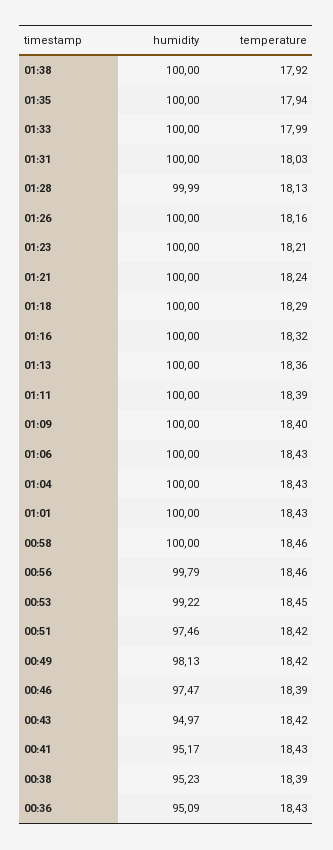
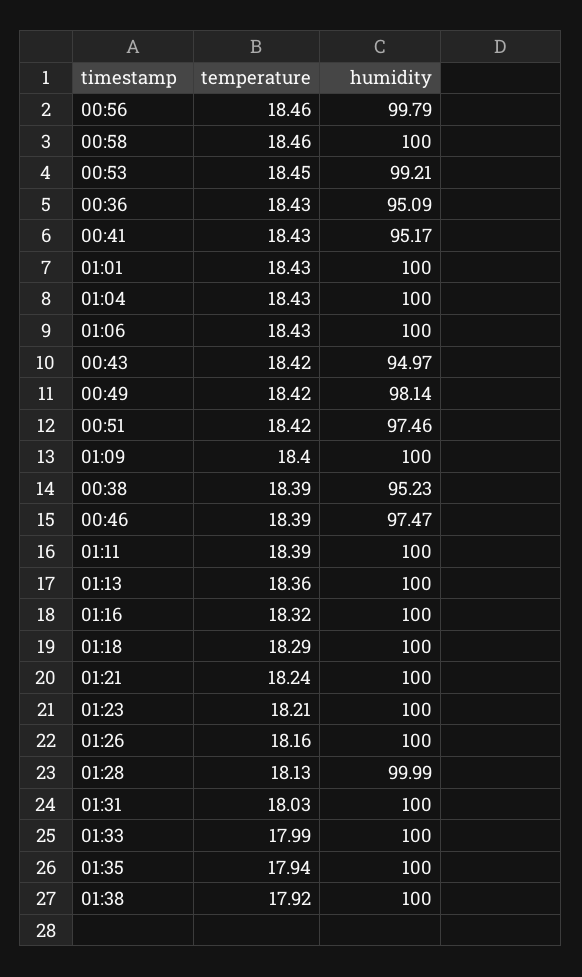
  {
    "humidity": {
      "01:38": 100,
      "01:35": 100,
      "01:33": 100,
      "01:31": 100,
      "01:28": 99.99,
      "01:26": 100,
      "01:23": 100,
      "01:21": 100,
      "01:18": 100,
      "01:16": 100,
      "01:13": 100,
      "01:11": 100,
      "01:09": 100,
      "01:06": 100,
      "01:04": 100,
      "01:01": 100,
      "00:58": 100,
      "00:56": 99.79,
-     "00:53": 99.22,
+     "00:53": 99.21,
      "00:51": 97.46,
-     "00:49": 98.13,
+     "00:49": 98.14,
      "00:46": 97.47,
      "00:43": 94.97,
      "00:41": 95.17,
      "00:38": 95.23,
      "00:36": 95.09
    },
    "temperature": {
      "01:38": 17.92,
      "01:35": 17.94,
      "01:33": 17.99,
      "01:31": 18.03,
      "01:28": 18.13,
      "01:26": 18.16,
      "01:23": 18.21,
      "01:21": 18.24,
      "01:18": 18.29,
      "01:16": 18.32,
      "01:13": 18.36,
      "01:11": 18.39,
      "01:09": 18.4,
      "01:06": 18.43,
      "01:04": 18.43,
      "01:01": 18.43,
      "00:58": 18.46,
      "00:56": 18.46,
      "00:53": 18.45,
      "00:51": 18.42,
      "00:49": 18.42,
      "00:46": 18.39,
      "00:43": 18.42,
      "00:41": 18.43,
      "00:38": 18.39,
      "00:36": 18.43
    }
  }

